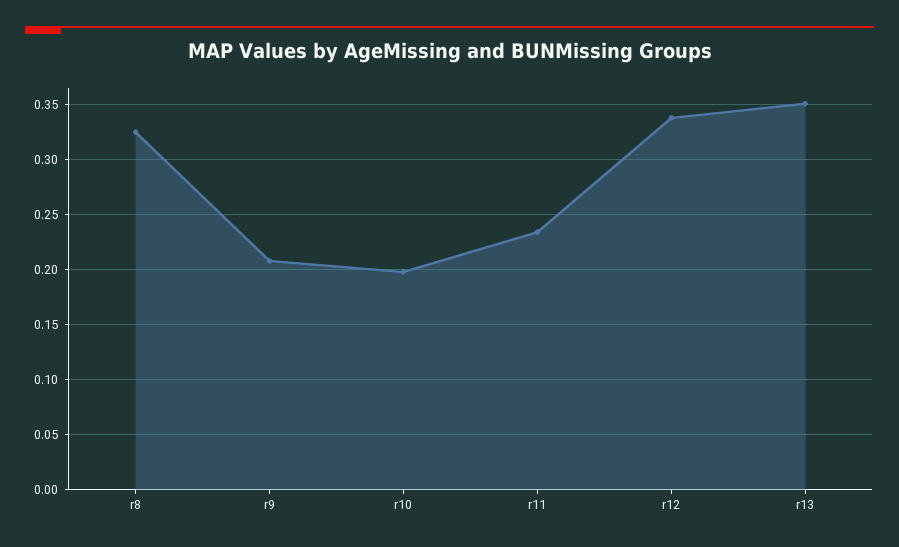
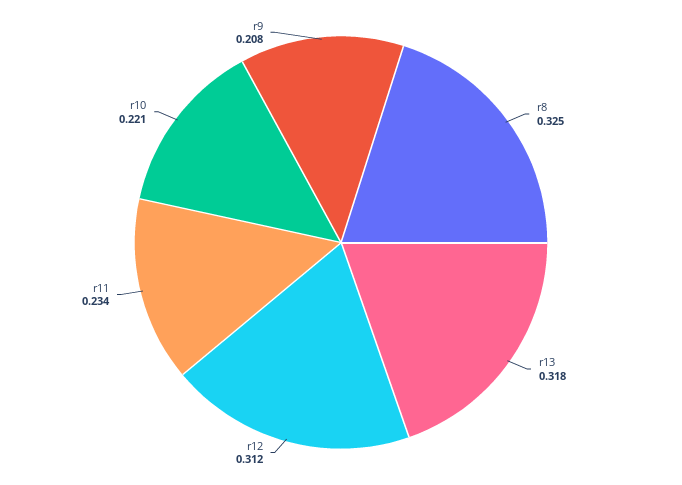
  {
    "r8": 0.325,
    "r9": 0.208,
-   "r10": 0.2,
+   "r10": 0.221,
    "r11": 0.234,
-   "r12": 0.34,
+   "r12": 0.312,
-   "r13": 0.35
+   "r13": 0.318
  }

